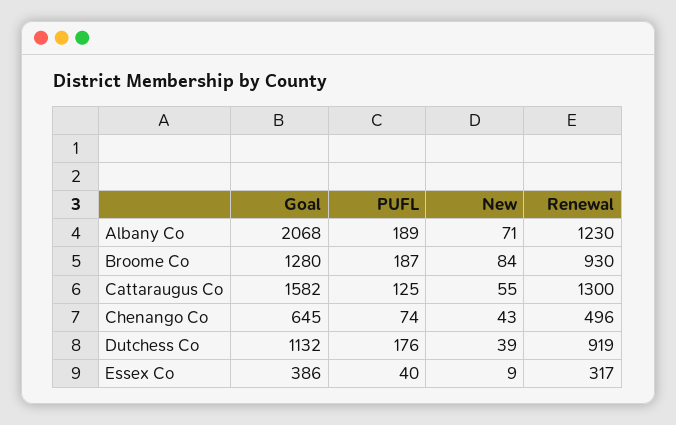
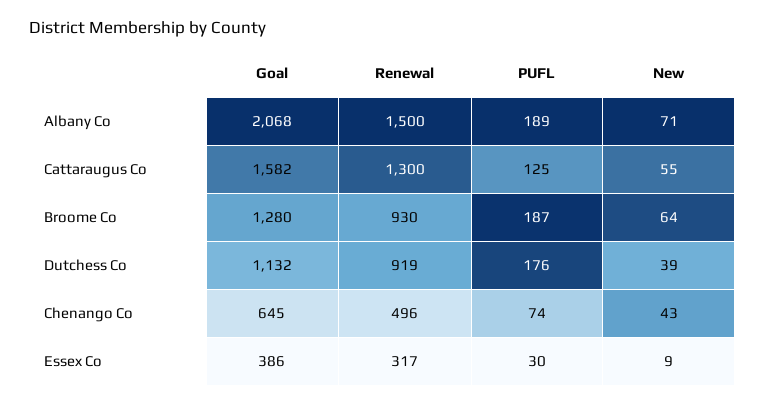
  {
    "Goal": {
      "Albany Co": 2068,
      "Broome Co": 1280,
      "Cattaraugus Co": 1582,
      "Chenango Co": 645,
      "Dutchess Co": 1132,
      "Essex Co": 386
    },
    "PUFL": {
      "Albany Co": 189,
      "Broome Co": 187,
      "Cattaraugus Co": 125,
      "Chenango Co": 74,
      "Dutchess Co": 176,
-     "Essex Co": 40
+     "Essex Co": 30
    },
    "New": {
      "Albany Co": 71,
-     "Broome Co": 84,
+     "Broome Co": 64,
      "Cattaraugus Co": 55,
      "Chenango Co": 43,
      "Dutchess Co": 39,
      "Essex Co": 9
    },
    "Renewal": {
-     "Albany Co": 1230,
+     "Albany Co": 1500,
      "Broome Co": 930,
      "Cattaraugus Co": 1300,
      "Chenango Co": 496,
      "Dutchess Co": 919,
      "Essex Co": 317
    }
  }

